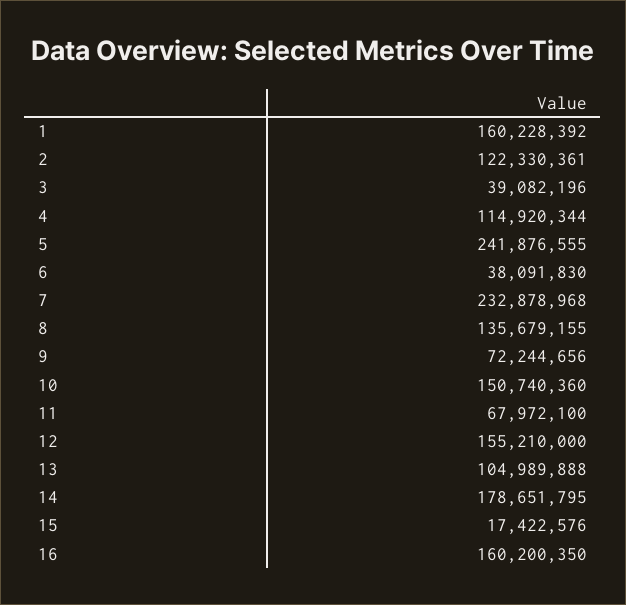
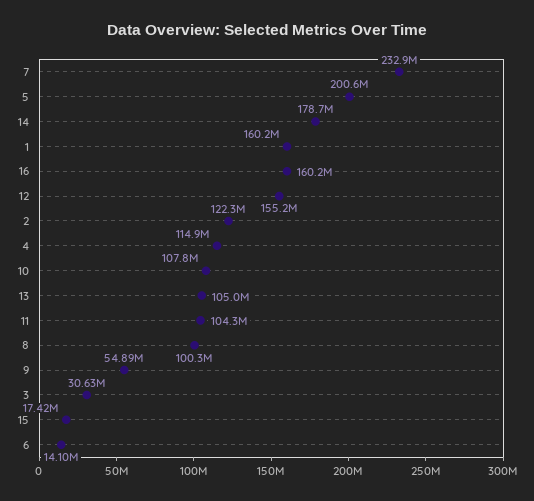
  {
    "1": 160228392,
    "2": 122330361,
-   "3": 39082196,
+   "3": 30630000,
    "4": 114920344,
-   "5": 241876555,
+   "5": 200600000,
-   "6": 38091830,
+   "6": 14100000,
    "7": 232878968,
-   "8": 135679155,
+   "8": 100300000,
-   "9": 72244656,
+   "9": 54890000,
-   "10": 150740360,
+   "10": 107800000,
-   "11": 67972100,
+   "11": 104300000,
    "12": 155210000,
    "13": 104989888,
    "14": 178651795,
    "15": 17422576,
    "16": 160200350
  }

